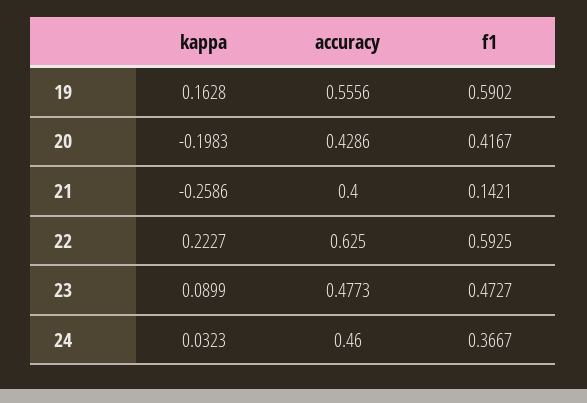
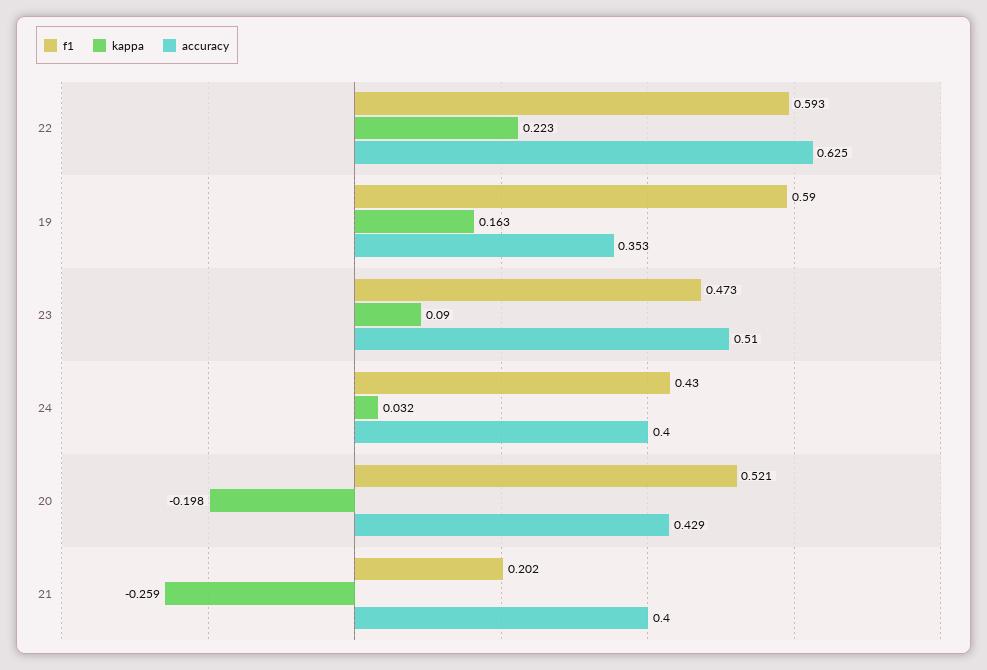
  {
    "kappa": {
      "19": 0.1628,
      "20": -0.1983,
      "21": -0.2586,
      "22": 0.2227,
      "23": 0.0899,
      "24": 0.0323
    },
    "accuracy": {
-     "19": 0.5556,
+     "19": 0.353,
      "20": 0.4286,
      "21": 0.4,
      "22": 0.625,
-     "23": 0.4773,
+     "23": 0.51,
-     "24": 0.46
+     "24": 0.4
    },
    "f1": {
      "19": 0.5902,
-     "20": 0.4167,
+     "20": 0.521,
-     "21": 0.1421,
+     "21": 0.202,
      "22": 0.5925,
      "23": 0.4727,
-     "24": 0.3667
+     "24": 0.43
    }
  }

